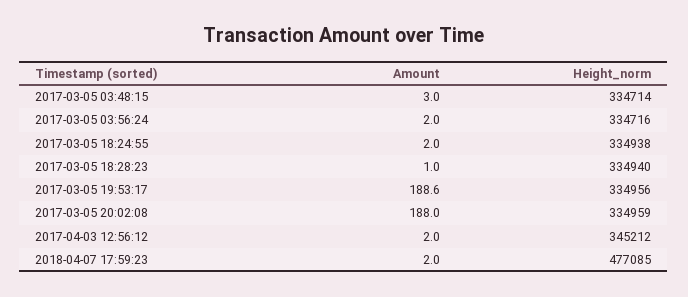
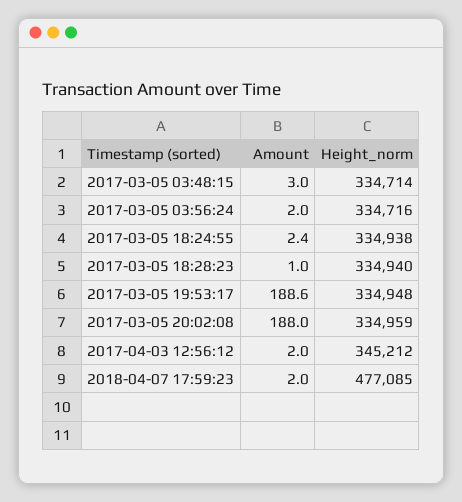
  {
    "Amount": {
      "2017-03-05 03:48:15": 3,
      "2017-03-05 03:56:24": 2,
-     "2017-03-05 18:24:55": 2,
+     "2017-03-05 18:24:55": 2.4,
      "2017-03-05 18:28:23": 1,
      "2017-03-05 19:53:17": 188.6,
      "2017-03-05 20:02:08": 188,
      "2017-04-03 12:56:12": 2,
      "2018-04-07 17:59:23": 2
    },
    "Height_norm": {
      "2017-03-05 03:48:15": 334714,
      "2017-03-05 03:56:24": 334716,
      "2017-03-05 18:24:55": 334938,
      "2017-03-05 18:28:23": 334940,
-     "2017-03-05 19:53:17": 334956,
+     "2017-03-05 19:53:17": 334948,
      "2017-03-05 20:02:08": 334959,
      "2017-04-03 12:56:12": 345212,
      "2018-04-07 17:59:23": 477085
    }
  }

